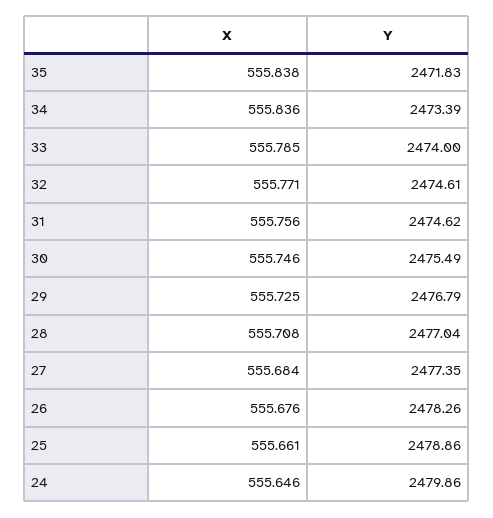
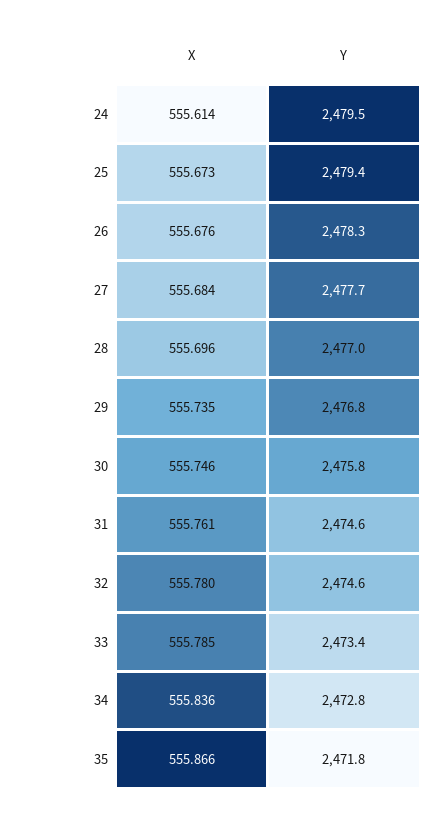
  {
    "X": {
-     "35": 555.838,
+     "35": 555.866,
      "34": 555.836,
      "33": 555.785,
-     "32": 555.771,
+     "32": 555.78,
-     "31": 555.756,
+     "31": 555.761,
      "30": 555.746,
-     "29": 555.725,
+     "29": 555.735,
-     "28": 555.708,
+     "28": 555.696,
      "27": 555.684,
      "26": 555.676,
-     "25": 555.661,
+     "25": 555.673,
-     "24": 555.646
+     "24": 555.614
    },
    "Y": {
      "35": 2471.83,
-     "34": 2473.39,
+     "34": 2472.8,
-     "33": 2474,
+     "33": 2473.4,
      "32": 2474.61,
      "31": 2474.62,
-     "30": 2475.49,
+     "30": 2475.8,
      "29": 2476.79,
      "28": 2477.04,
-     "27": 2477.35,
+     "27": 2477.7,
      "26": 2478.26,
-     "25": 2478.86,
+     "25": 2479.4,
-     "24": 2479.86
+     "24": 2479.5
    }
  }

